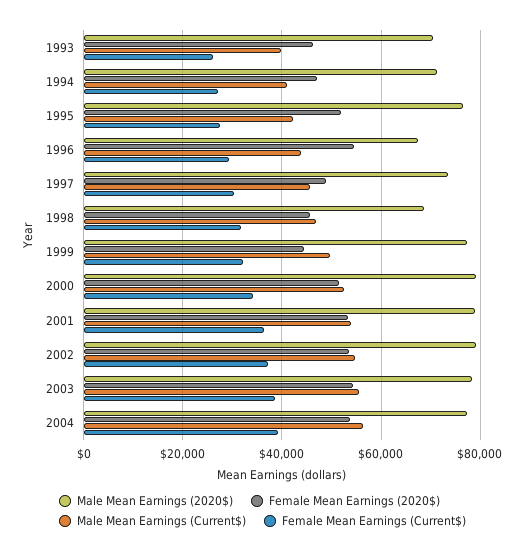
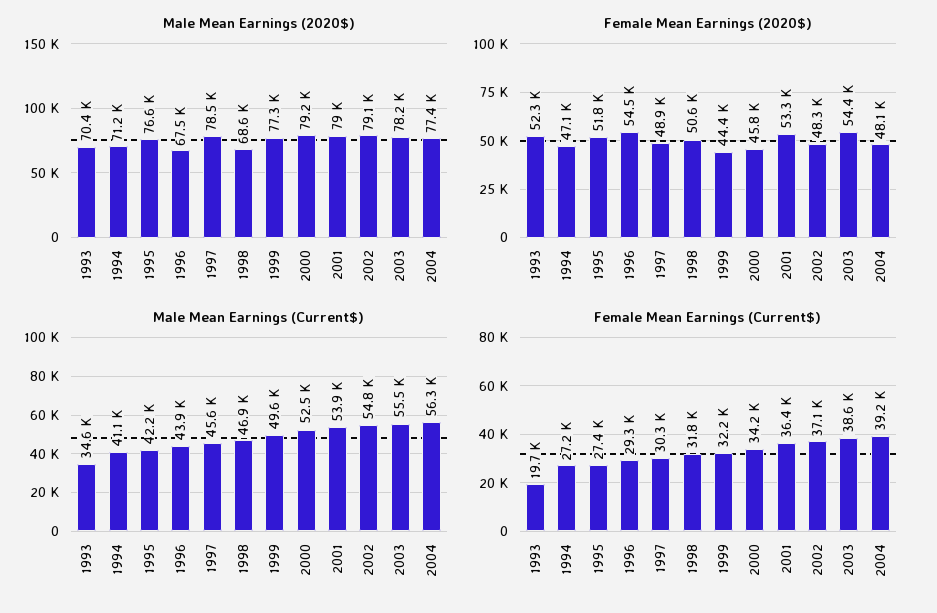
  {
    "Male Mean Earnings (2020$)": {
      "1993": 70400,
      "1994": 71200,
      "1995": 76600,
      "1996": 67500,
-     "1997": 74000,
+     "1997": 78500,
      "1998": 68600,
      "1999": 77300,
      "2000": 79200,
      "2001": 79000,
      "2002": 79100,
      "2003": 78200,
      "2004": 77400
    },
    "Female Mean Earnings (2020$)": {
-     "1993": 46000,
+     "1993": 52300,
      "1994": 47100,
      "1995": 51800,
      "1996": 54500,
      "1997": 48900,
-     "1998": 46000,
+     "1998": 50600,
      "1999": 44400,
-     "2000": 52000,
+     "2000": 45800,
      "2001": 53300,
-     "2002": 54000,
+     "2002": 48300,
      "2003": 54400,
-     "2004": 54000
+     "2004": 48100
    },
    "Male Mean Earnings (Current$)": {
-     "1993": 40000,
+     "1993": 34600,
      "1994": 41100,
      "1995": 42200,
      "1996": 43900,
      "1997": 45600,
      "1998": 46900,
      "1999": 49600,
      "2000": 52500,
      "2001": 53900,
      "2002": 54800,
      "2003": 55500,
      "2004": 56300
    },
    "Female Mean Earnings (Current$)": {
-     "1993": 26000,
+     "1993": 19700,
      "1994": 27200,
      "1995": 27400,
      "1996": 29300,
      "1997": 30300,
      "1998": 31800,
      "1999": 32200,
      "2000": 34200,
      "2001": 36400,
      "2002": 37100,
      "2003": 38600,
      "2004": 39200
    }
  }

